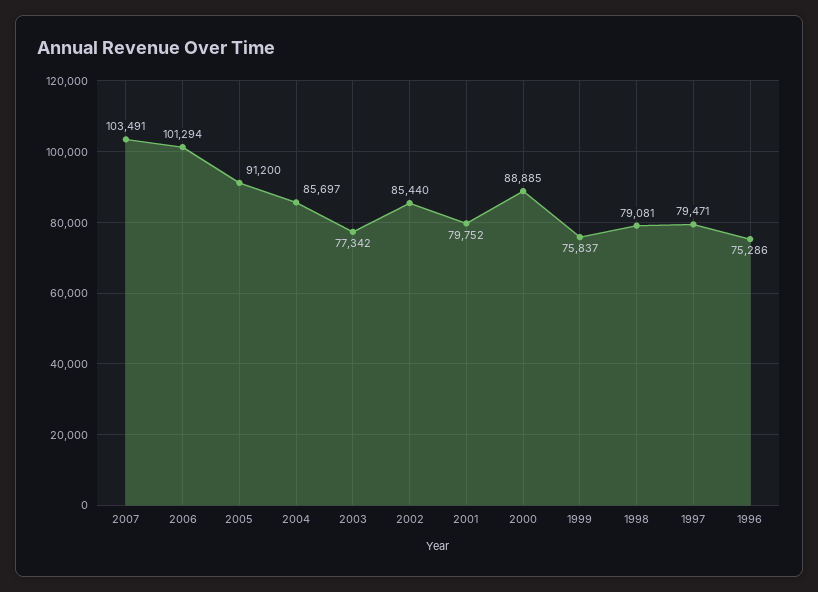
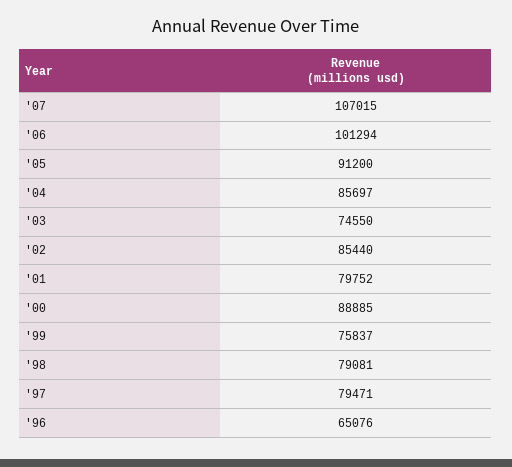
  {
-   "2007": 103491,
+   "2007": 107015,
    "2006": 101294,
    "2005": 91200,
    "2004": 85697,
-   "2003": 77342,
+   "2003": 74550,
    "2002": 85440,
    "2001": 79752,
    "2000": 88885,
    "1999": 75837,
    "1998": 79081,
    "1997": 79471,
-   "1996": 75286
+   "1996": 65076
  }

